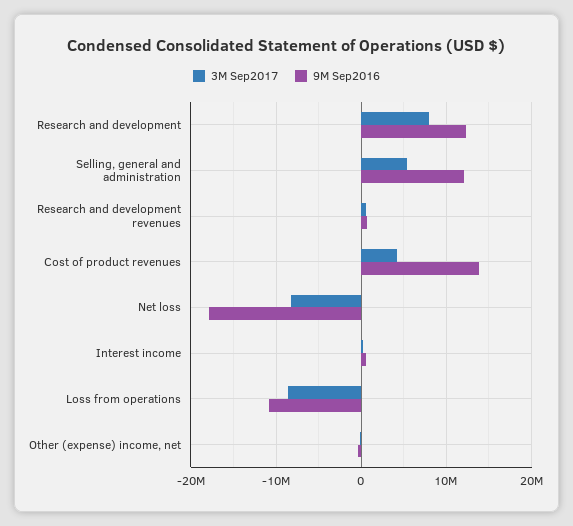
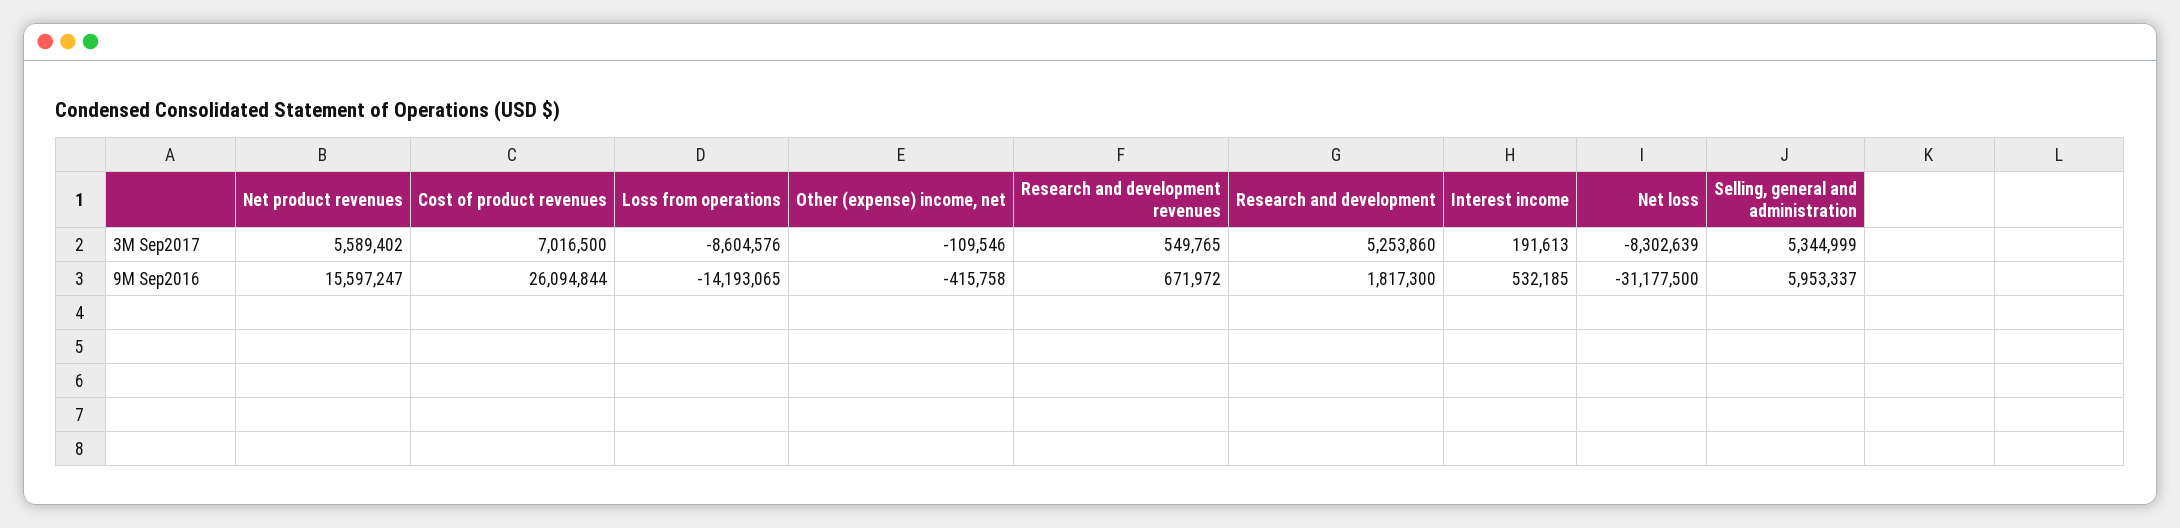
  {
    "3M Sep2017": {
-     "Research and development": 8000000,
+     "Research and development": 5253860,
      "Selling, general and administration": 5344999,
      "Research and development revenues": 549765,
-     "Cost of product revenues": 4000000,
+     "Cost of product revenues": 7016500,
      "Net loss": -8302639,
      "Interest income": 191613,
      "Loss from operations": -8604576,
-     "Other (expense) income, net": -109546
+     "Other (expense) income, net": -109546,
+     "Net product revenues": 5589402
    },
    "9M Sep2016": {
-     "Research and development": 12000000,
+     "Research and development": 1817300,
-     "Selling, general and administration": 12000000,
+     "Selling, general and administration": 5953337,
      "Research and development revenues": 671972,
-     "Cost of product revenues": 14000000,
+     "Cost of product revenues": 26094844,
-     "Net loss": -18000000,
+     "Net loss": -31177500,
      "Interest income": 532185,
-     "Loss from operations": -11000000,
+     "Loss from operations": -14193065,
-     "Other (expense) income, net": -415758
+     "Other (expense) income, net": -415758,
+     "Net product revenues": 15597247
    }
  }

